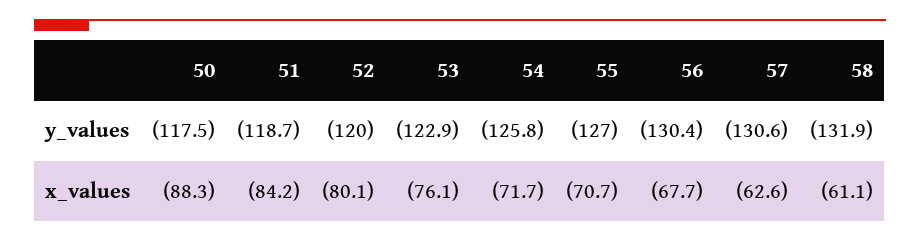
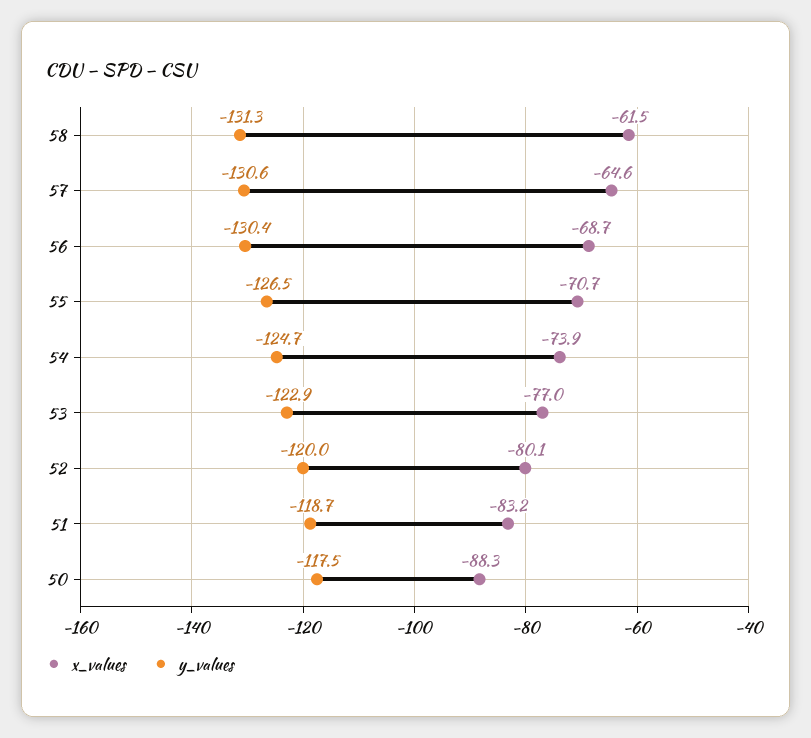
  {
    "y_values": {
      "50": -117.5,
      "51": -118.7,
      "52": -120,
      "53": -122.9,
-     "54": -125.8,
+     "54": -124.7,
-     "55": -127,
+     "55": -126.5,
      "56": -130.4,
      "57": -130.6,
-     "58": -131.9
+     "58": -131.3
    },
    "x_values": {
      "50": -88.3,
-     "51": -84.2,
+     "51": -83.2,
      "52": -80.1,
-     "53": -76.1,
+     "53": -77,
-     "54": -71.7,
+     "54": -73.9,
      "55": -70.7,
-     "56": -67.7,
+     "56": -68.7,
-     "57": -62.6,
+     "57": -64.6,
-     "58": -61.1
+     "58": -61.5
    }
  }

